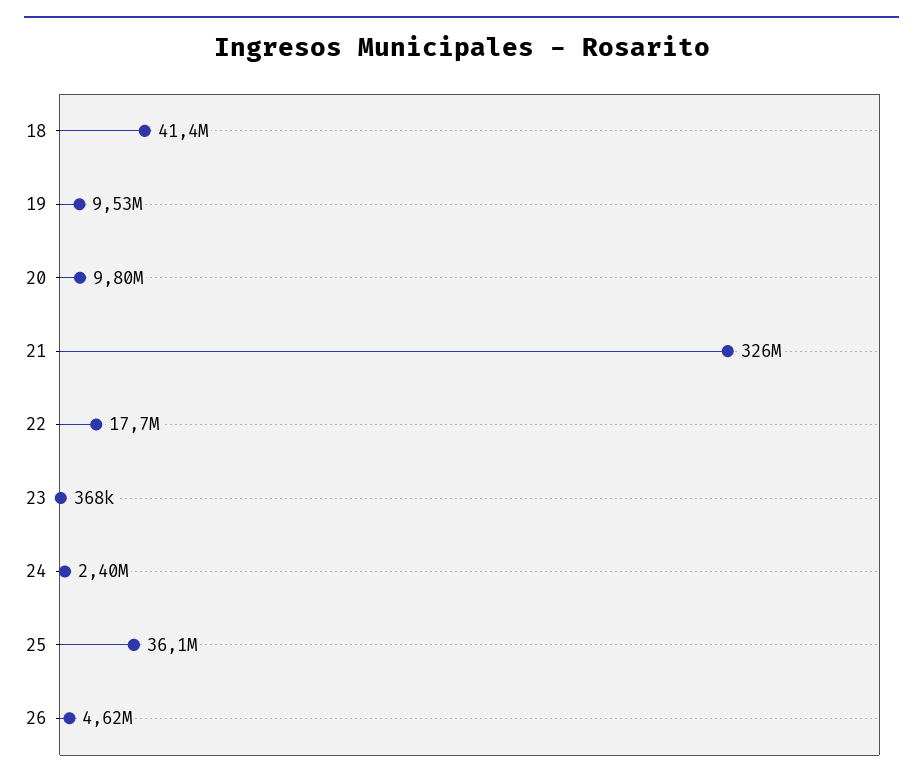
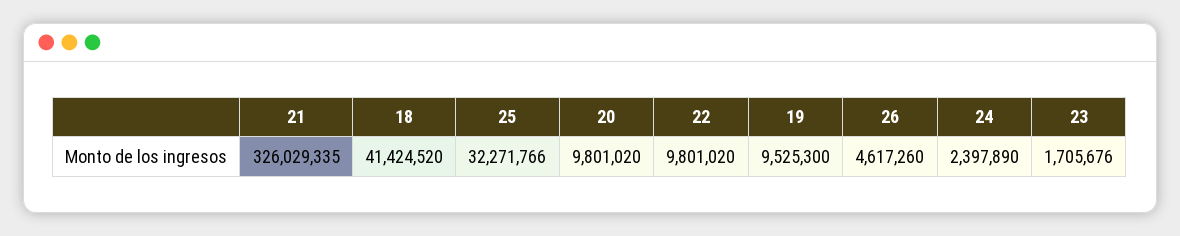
  {
    "18": 41424520,
    "19": 9525300,
    "20": 9801020,
    "21": 326029335,
-   "22": 17700000,
+   "22": 9801020,
-   "23": 368000,
+   "23": 1705676,
    "24": 2397890,
-   "25": 36100000,
+   "25": 32271766,
    "26": 4617260
  }

